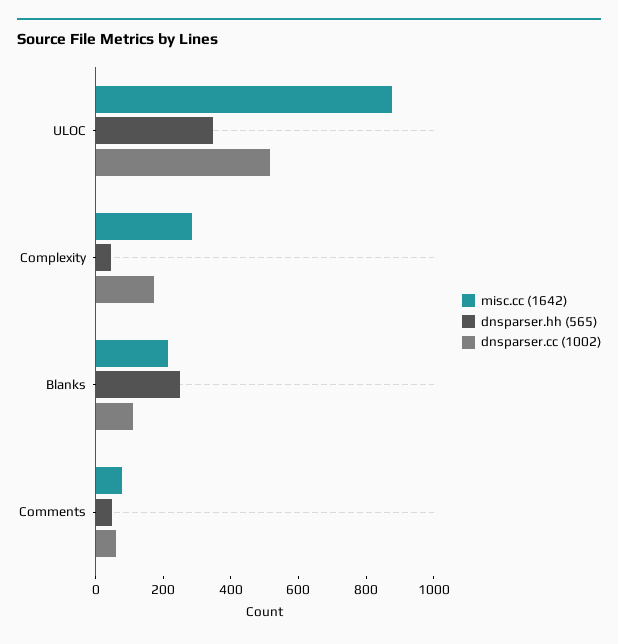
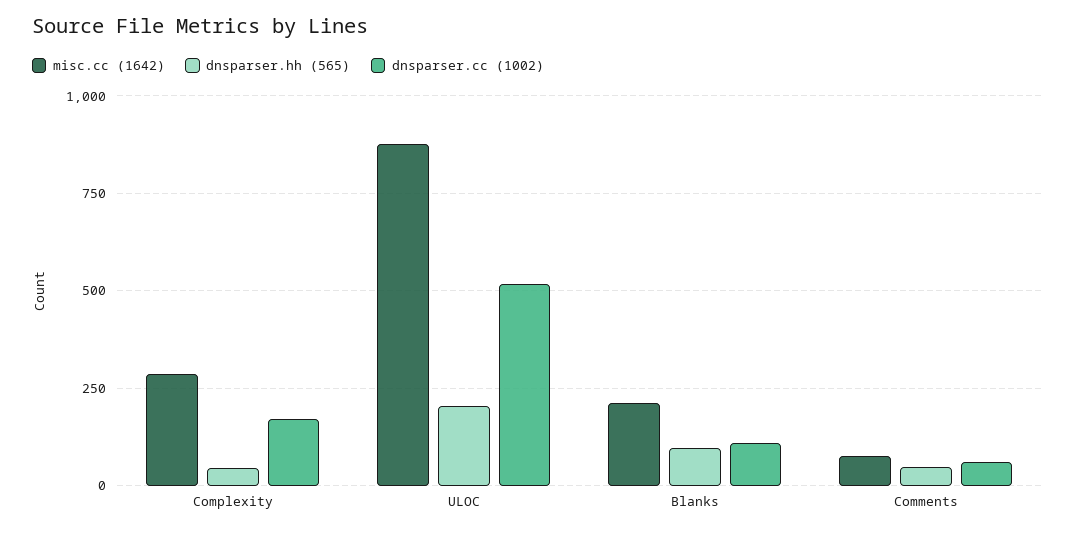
  {
    "misc.cc (1642)": {
      "ULOC": 875,
      "Complexity": 275,
      "Blanks": 225,
      "Comments": 75
    },
    "dnsparser.hh (565)": {
-     "ULOC": 350,
+     "ULOC": 200,
      "Complexity": 50,
-     "Blanks": 250,
+     "Blanks": 100,
      "Comments": 50
    },
    "dnsparser.cc (1002)": {
      "ULOC": 525,
      "Complexity": 175,
      "Blanks": 100,
      "Comments": 50
    }
  }

